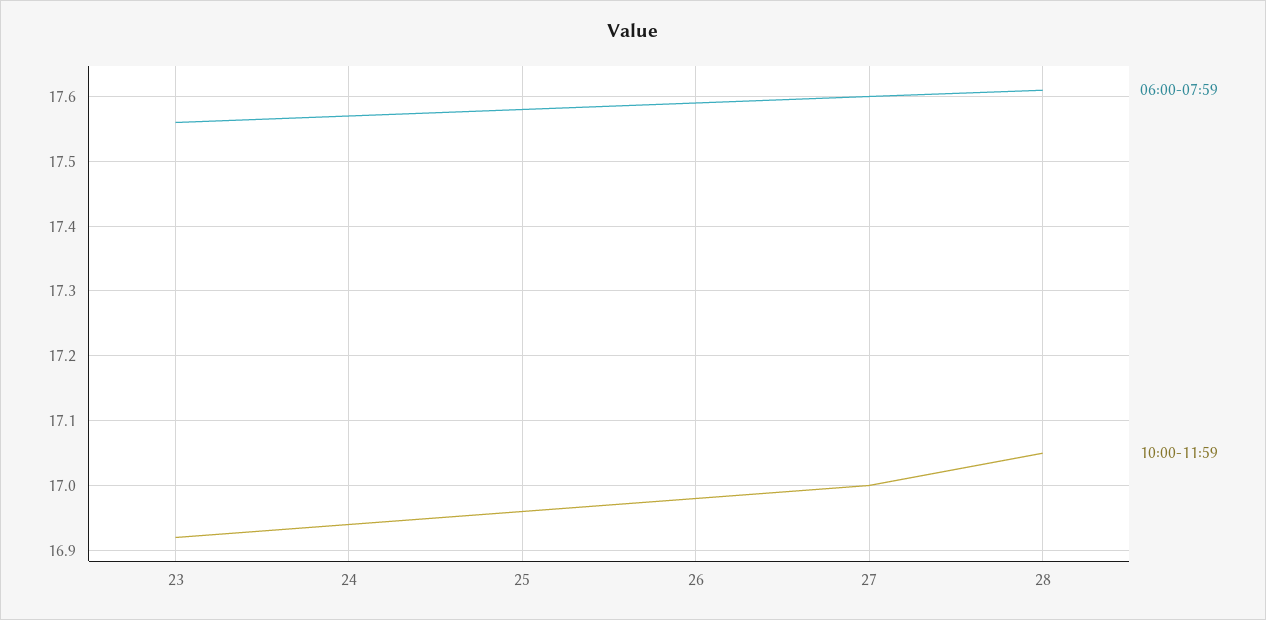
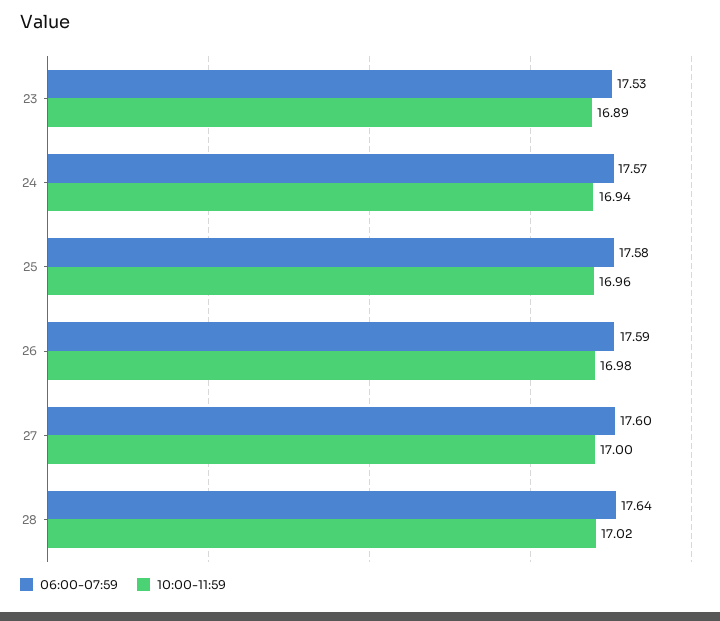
  {
    "06:00-07:59": {
-     "23": 17.56,
+     "23": 17.53,
      "24": 17.57,
      "25": 17.58,
      "26": 17.59,
      "27": 17.6,
-     "28": 17.61
+     "28": 17.64
    },
    "10:00-11:59": {
-     "23": 16.92,
+     "23": 16.89,
      "24": 16.94,
      "25": 16.96,
      "26": 16.98,
      "27": 17,
-     "28": 17.05
+     "28": 17.02
    }
  }

